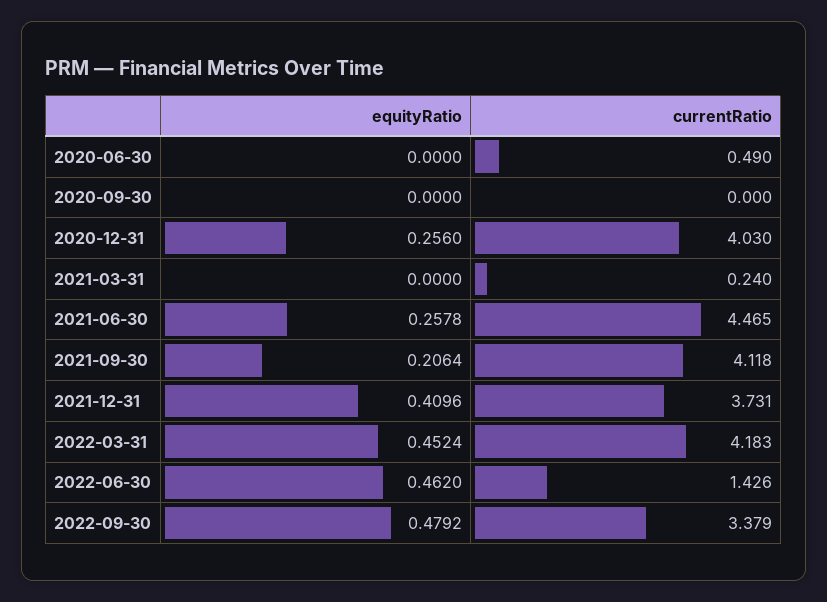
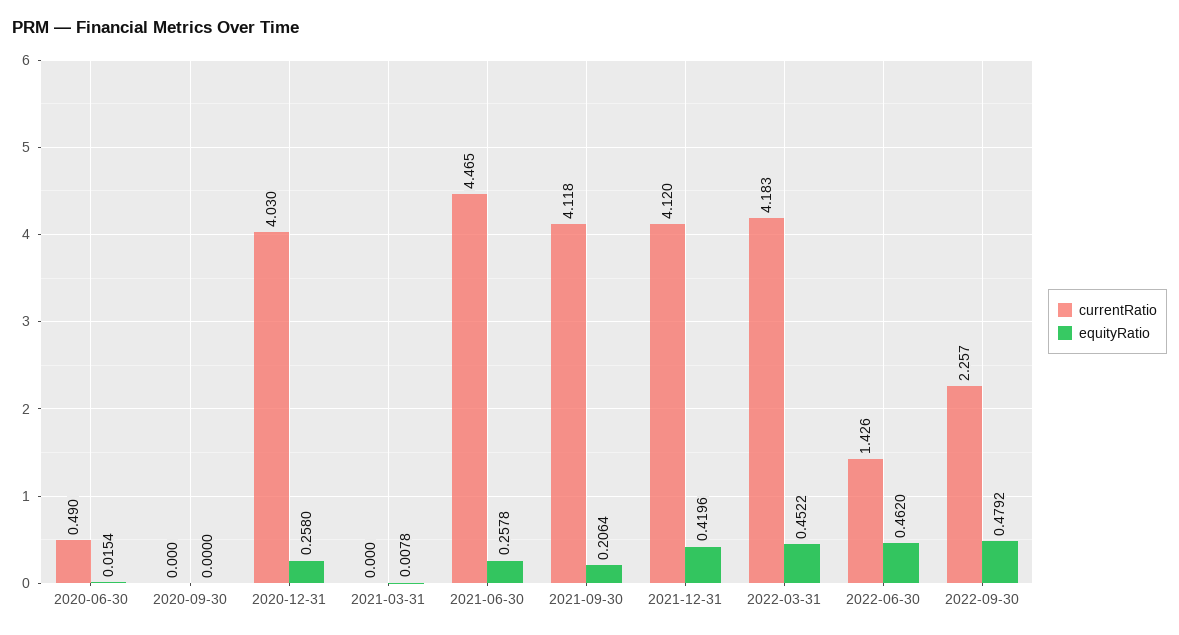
  {
    "equityRatio": {
-     "2020-06-30": 0,
+     "2020-06-30": 0.0154,
      "2020-09-30": 0,
-     "2020-12-31": 0.256,
+     "2020-12-31": 0.258,
-     "2021-03-31": 0,
+     "2021-03-31": 0.0078,
      "2021-06-30": 0.2578,
      "2021-09-30": 0.2064,
-     "2021-12-31": 0.4096,
+     "2021-12-31": 0.4196,
-     "2022-03-31": 0.4524,
+     "2022-03-31": 0.4522,
      "2022-06-30": 0.462,
      "2022-09-30": 0.4792
    },
    "currentRatio": {
      "2020-06-30": 0.49,
      "2020-09-30": 0,
      "2020-12-31": 4.03,
-     "2021-03-31": 0.24,
+     "2021-03-31": 0,
      "2021-06-30": 4.465,
      "2021-09-30": 4.118,
-     "2021-12-31": 3.731,
+     "2021-12-31": 4.12,
      "2022-03-31": 4.183,
      "2022-06-30": 1.426,
-     "2022-09-30": 3.379
+     "2022-09-30": 2.257
    }
  }

